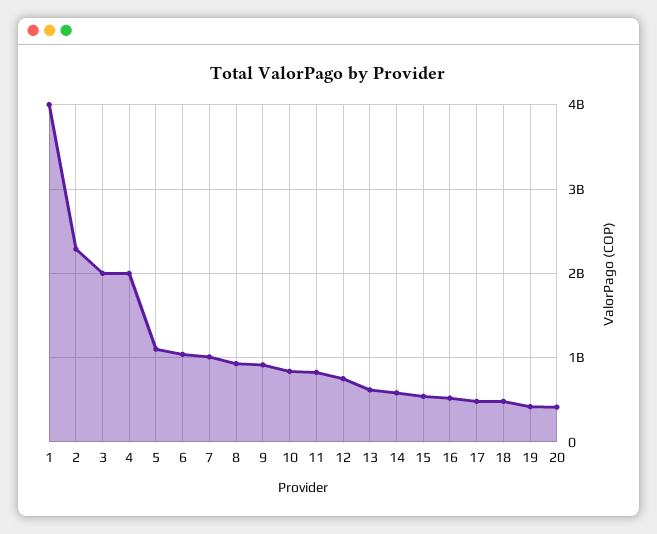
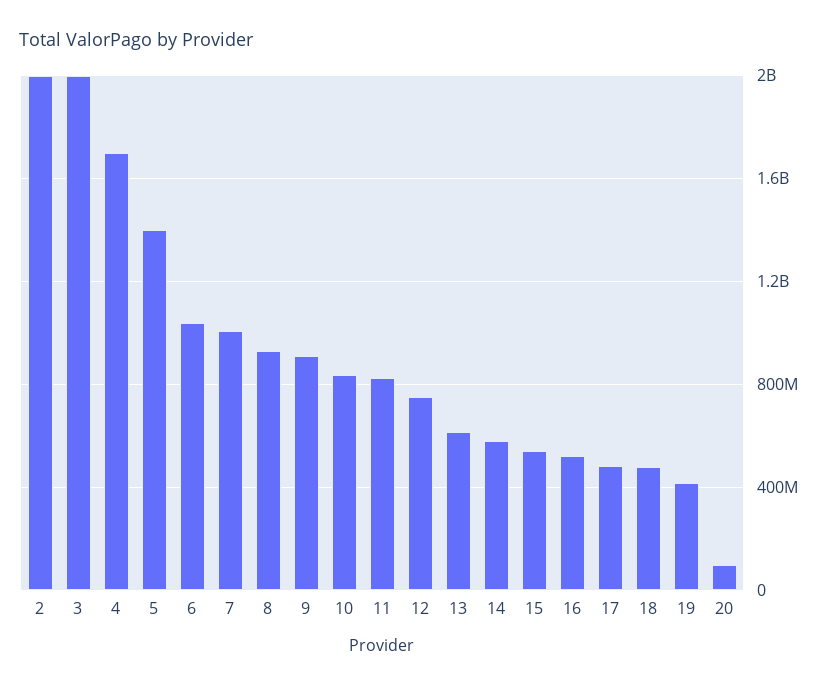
  {
-   "1": 4000000000,
-   "2": 2300000000,
+   "2": 2000000000,
    "3": 2000000000,
-   "4": 2000000000,
+   "4": 1700000000,
-   "5": 1100000000,
+   "5": 1400000000,
    "6": 1050000000,
    "7": 1000000000,
    "8": 950000000,
    "9": 900000000,
    "10": 850000000,
    "11": 850000000,
    "12": 750000000,
    "13": 600000000,
    "14": 600000000,
    "15": 550000000,
    "16": 500000000,
    "17": 500000000,
    "18": 500000000,
    "19": 400000000,
-   "20": 400000000
+   "20": 100000000
  }

